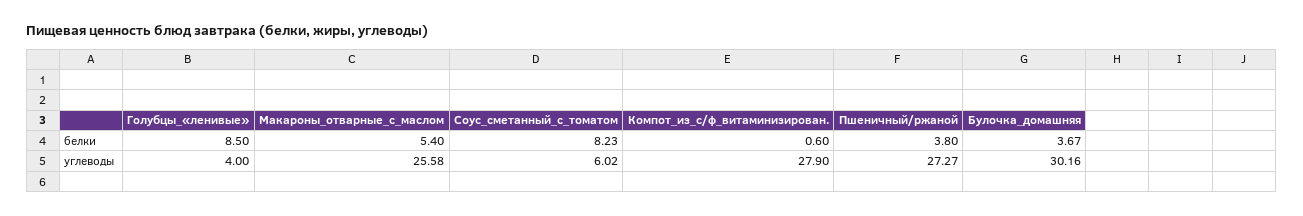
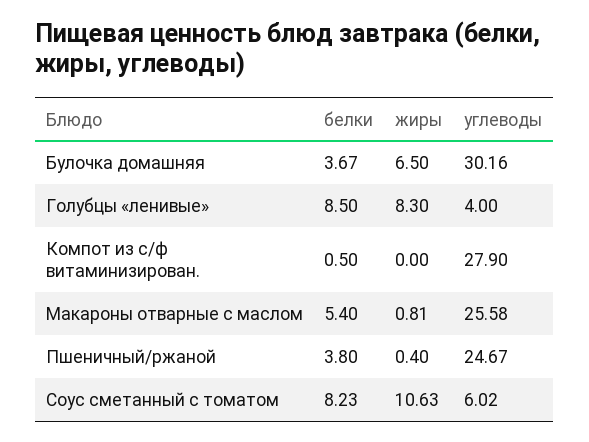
  {
    "Голубцы_«ленивые»": {
      "белки": 8.5,
-     "углеводы": 4
+     "углеводы": 4,
+     "жиры": 8.3
    },
    "Макароны_отварные_с_маслом": {
      "белки": 5.4,
-     "углеводы": 25.58
+     "углеводы": 25.58,
+     "жиры": 0.81
    },
    "Соус_сметанный_с_томатом": {
      "белки": 8.23,
-     "углеводы": 6.02
+     "углеводы": 6.02,
+     "жиры": 10.63
    },
    "Компот_из_с/ф_витаминизирован.": {
-     "белки": 0.6,
+     "белки": 0.5,
-     "углеводы": 27.9
+     "углеводы": 27.9,
+     "жиры": 0
    },
    "Пшеничный/ржаной": {
      "белки": 3.8,
-     "углеводы": 27.27
+     "углеводы": 24.67,
+     "жиры": 0.4
    },
    "Булочка_домашняя": {
      "белки": 3.67,
-     "углеводы": 30.16
+     "углеводы": 30.16,
+     "жиры": 6.5
    }
  }

